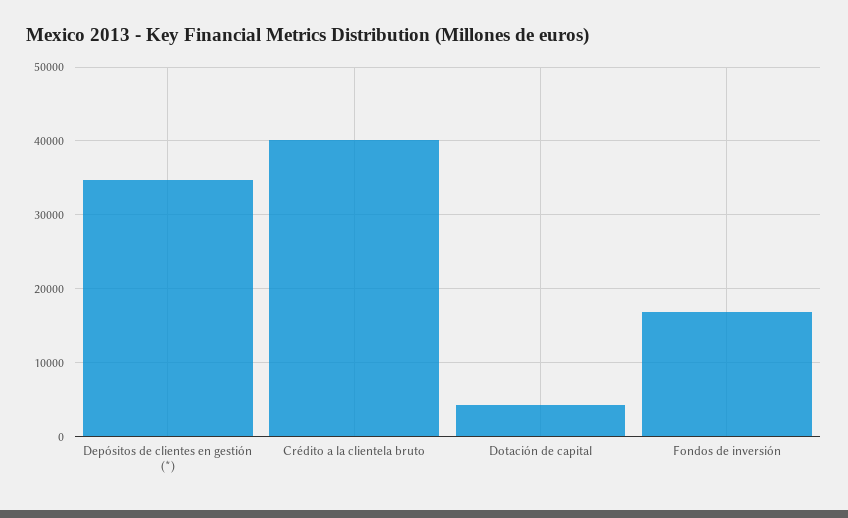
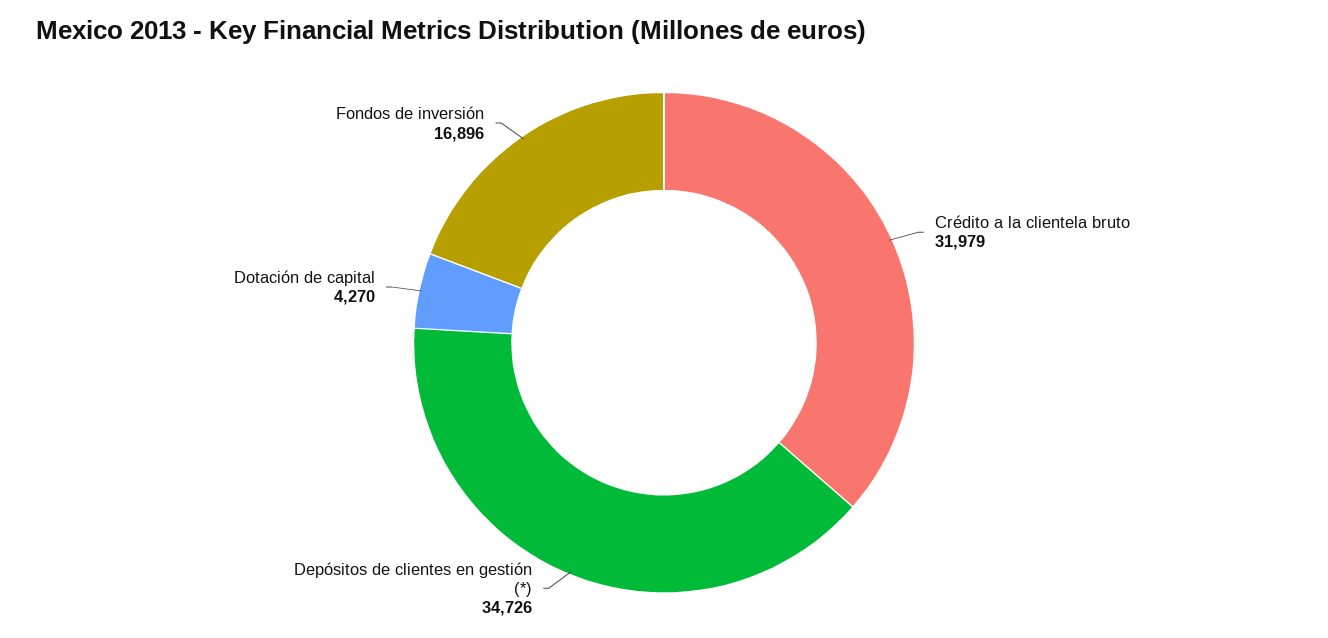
  {
    "Depósitos de clientes en gestión (*)": 34726,
-   "Crédito a la clientela bruto": 40000,
+   "Crédito a la clientela bruto": 31979,
    "Dotación de capital": 4270,
    "Fondos de inversión": 16896
  }

